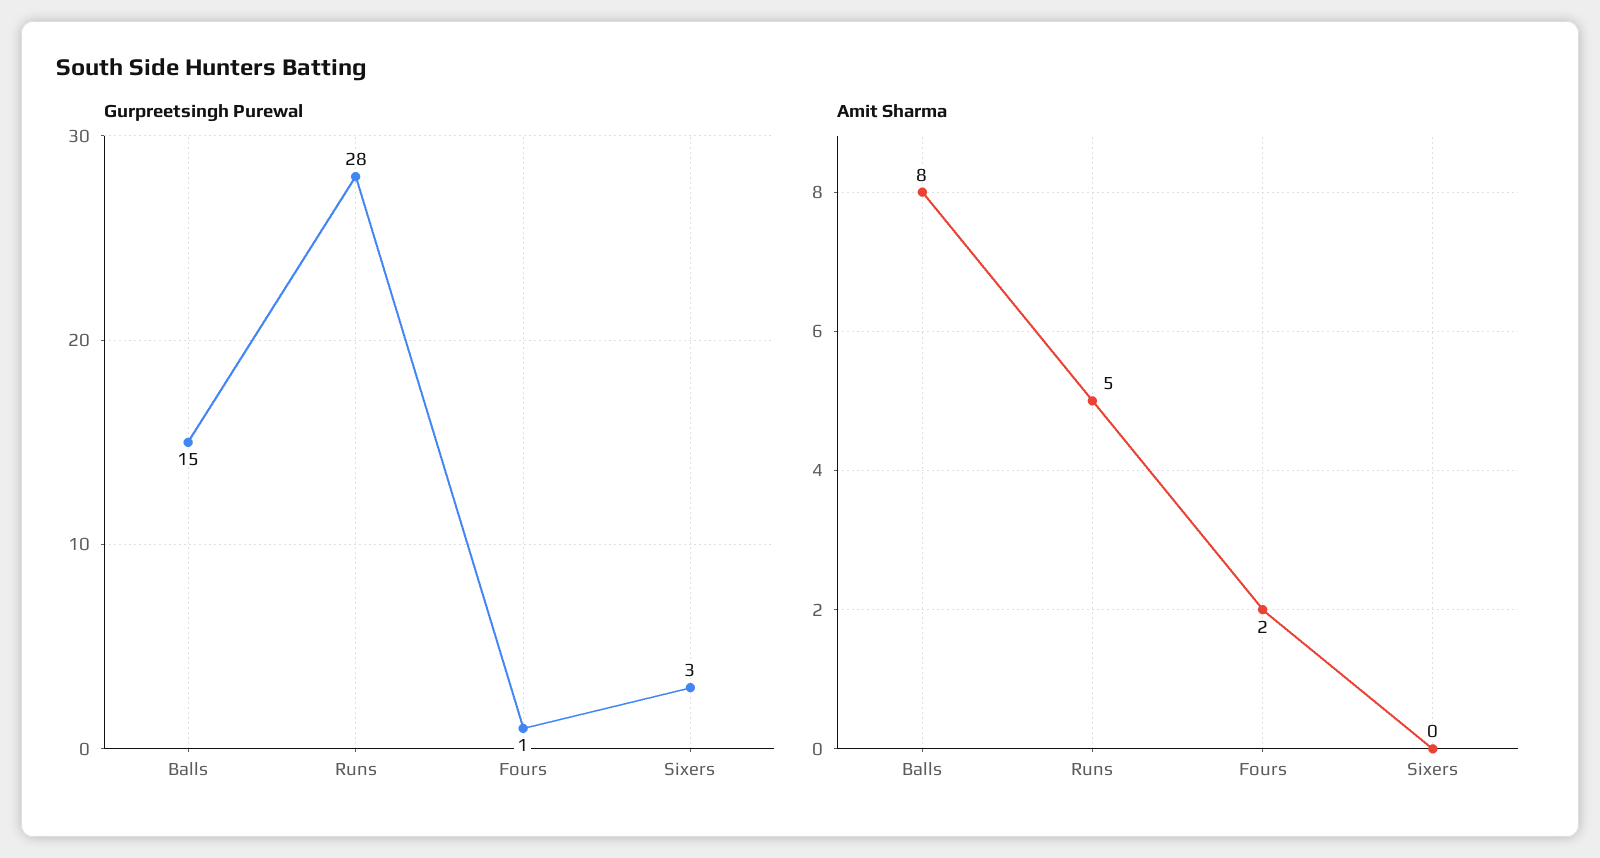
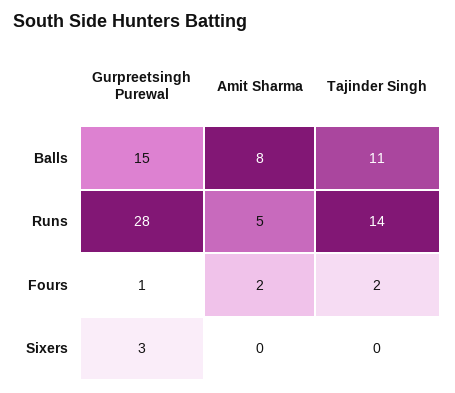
  {
    "Gurpreetsingh Purewal": {
      "Balls": 15,
      "Runs": 28,
      "Fours": 1,
      "Sixers": 3
    },
    "Amit Sharma": {
      "Balls": 8,
      "Runs": 5,
      "Fours": 2,
      "Sixers": 0
-   }
+   },
+   "Tajinder Singh": {
+     "Balls": 11,
+     "Runs": 14,
+     "Fours": 2,
+     "Sixers": 0
+   }
  }

